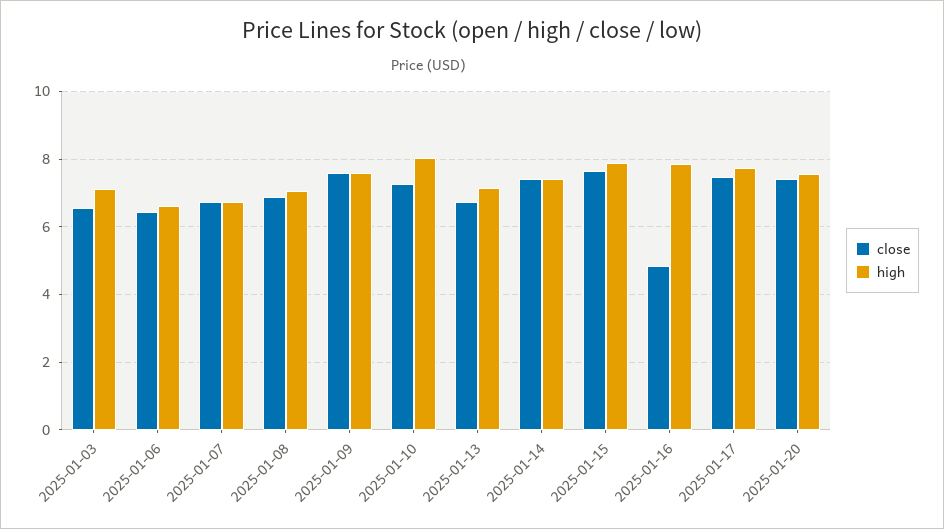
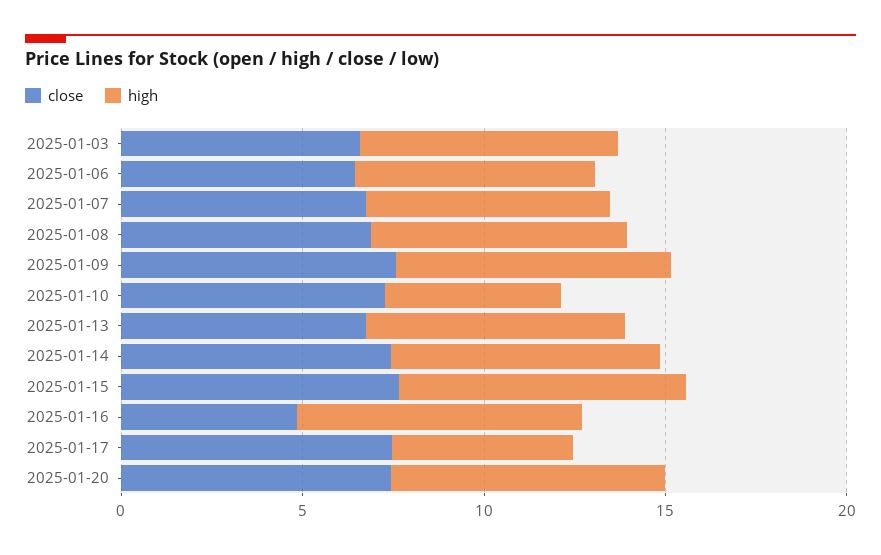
  {
    "close": {
      "2025-01-03": 6.6,
      "2025-01-06": 6.4,
      "2025-01-07": 6.8,
      "2025-01-08": 6.8,
      "2025-01-09": 7.6,
      "2025-01-10": 7.2,
      "2025-01-13": 6.8,
      "2025-01-14": 7.4,
      "2025-01-15": 7.6,
      "2025-01-16": 4.8,
      "2025-01-17": 7.4,
      "2025-01-20": 7.4
    },
    "high": {
      "2025-01-03": 7.2,
      "2025-01-06": 6.6,
      "2025-01-07": 6.8,
      "2025-01-08": 7,
      "2025-01-09": 7.6,
-     "2025-01-10": 8,
+     "2025-01-10": 5,
      "2025-01-13": 7.2,
      "2025-01-14": 7.4,
      "2025-01-15": 8,
      "2025-01-16": 7.8,
-     "2025-01-17": 7.8,
+     "2025-01-17": 5,
      "2025-01-20": 7.6
    }
  }

